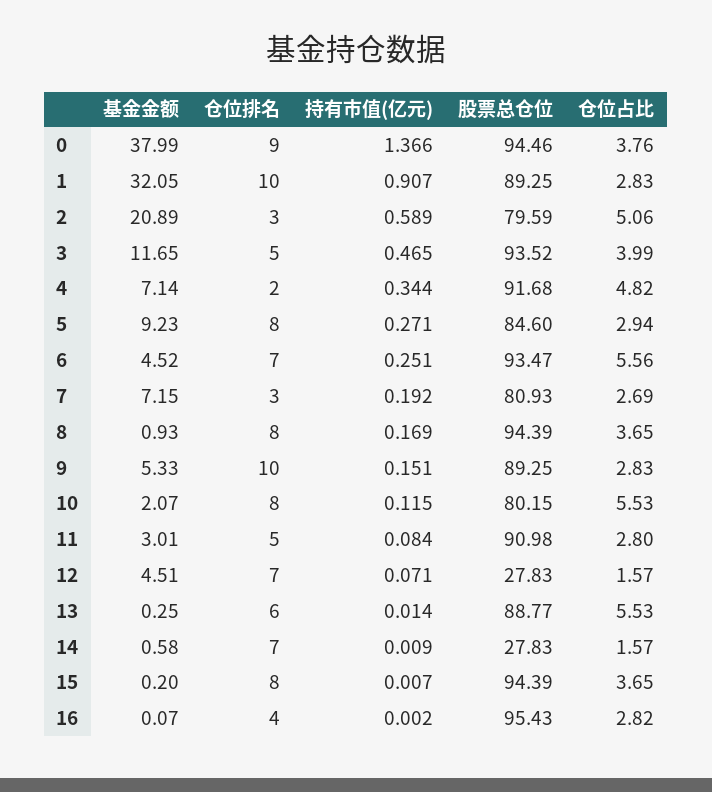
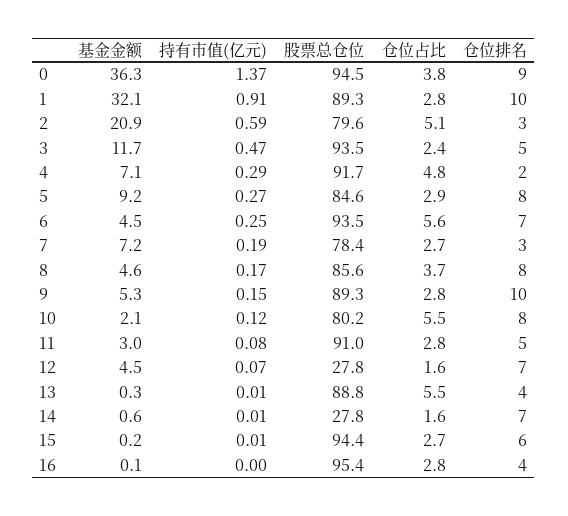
  {
    "基金金额": {
-     "0": 37.99,
+     "0": 36.3,
      "1": 32.05,
      "2": 20.89,
      "3": 11.65,
      "4": 7.14,
      "5": 9.23,
      "6": 4.52,
      "7": 7.15,
-     "8": 0.93,
+     "8": 4.6,
      "9": 5.33,
      "10": 2.07,
      "11": 3.01,
      "12": 4.51,
      "13": 0.25,
      "14": 0.58,
      "15": 0.2,
      "16": 0.07
    },
    "仓位排名": {
      "0": 9,
      "1": 10,
      "2": 3,
      "3": 5,
      "4": 2,
      "5": 8,
      "6": 7,
      "7": 3,
      "8": 8,
      "9": 10,
      "10": 8,
      "11": 5,
      "12": 7,
-     "13": 6,
+     "13": 4,
      "14": 7,
-     "15": 8,
+     "15": 6,
      "16": 4
    },
    "持有市值(亿元)": {
      "0": 1.366,
      "1": 0.907,
      "2": 0.589,
      "3": 0.465,
-     "4": 0.344,
+     "4": 0.29,
      "5": 0.271,
      "6": 0.251,
      "7": 0.192,
      "8": 0.169,
      "9": 0.151,
      "10": 0.115,
      "11": 0.084,
      "12": 0.071,
      "13": 0.014,
      "14": 0.009,
      "15": 0.007,
      "16": 0.002
    },
    "股票总仓位": {
      "0": 94.46,
      "1": 89.25,
      "2": 79.59,
      "3": 93.52,
      "4": 91.68,
      "5": 84.6,
      "6": 93.47,
-     "7": 80.93,
+     "7": 78.4,
-     "8": 94.39,
+     "8": 85.6,
      "9": 89.25,
      "10": 80.15,
      "11": 90.98,
      "12": 27.83,
      "13": 88.77,
      "14": 27.83,
      "15": 94.39,
      "16": 95.43
    },
    "仓位占比": {
      "0": 3.76,
      "1": 2.83,
      "2": 5.06,
-     "3": 3.99,
+     "3": 2.4,
      "4": 4.82,
      "5": 2.94,
      "6": 5.56,
      "7": 2.69,
      "8": 3.65,
      "9": 2.83,
      "10": 5.53,
      "11": 2.8,
      "12": 1.57,
      "13": 5.53,
      "14": 1.57,
-     "15": 3.65,
+     "15": 2.7,
      "16": 2.82
    }
  }

